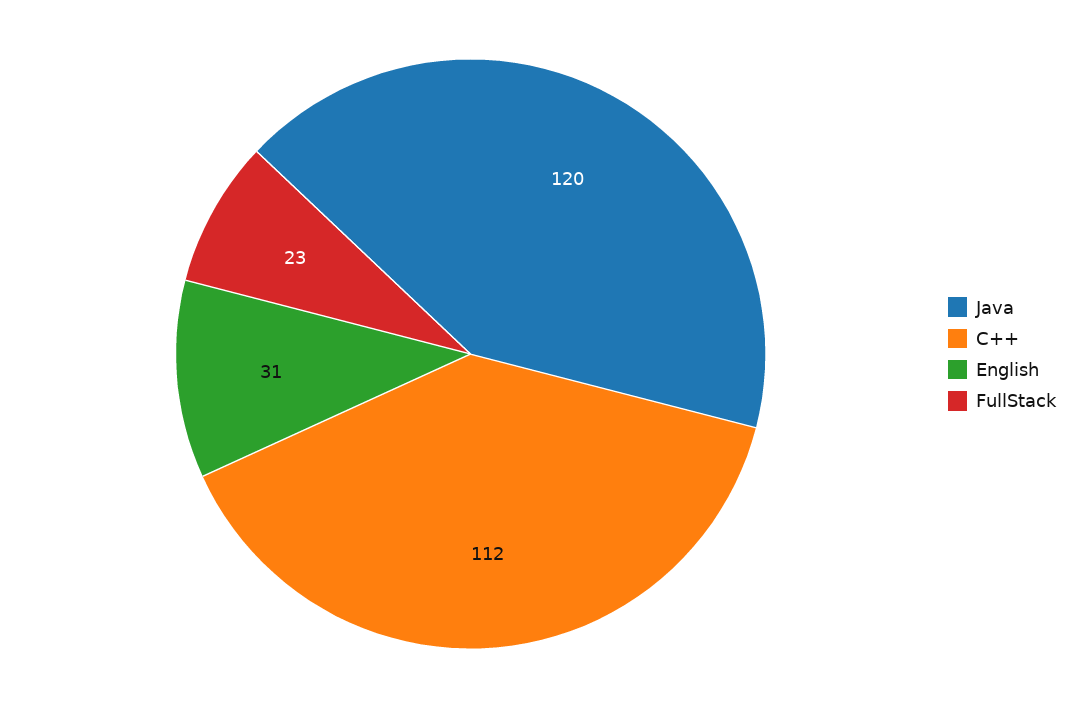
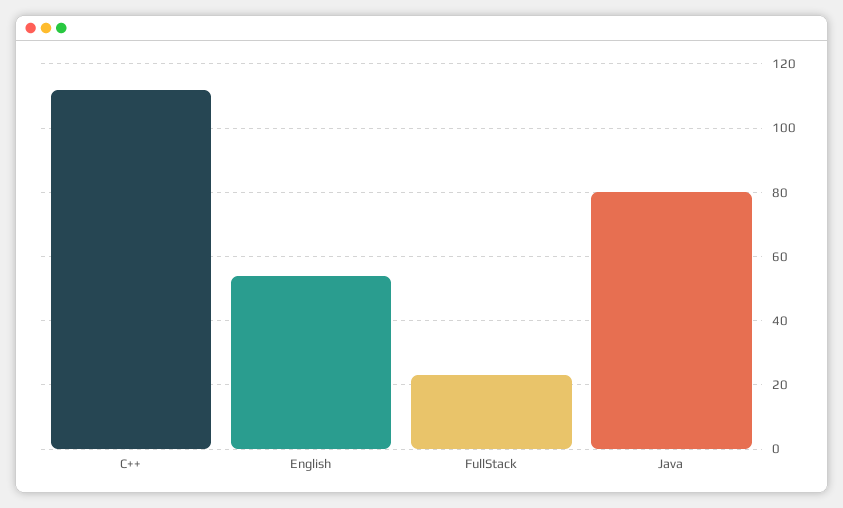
  {
-   "Java": 120,
+   "Java": 80,
    "C++": 112,
-   "English": 31,
+   "English": 55,
    "FullStack": 23
  }

